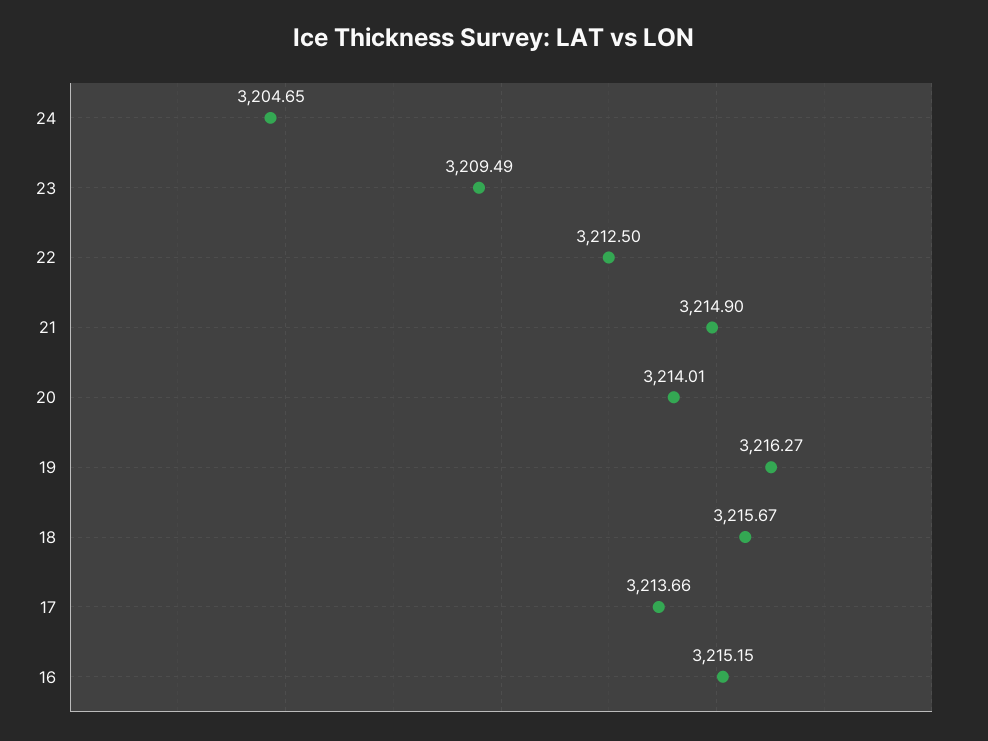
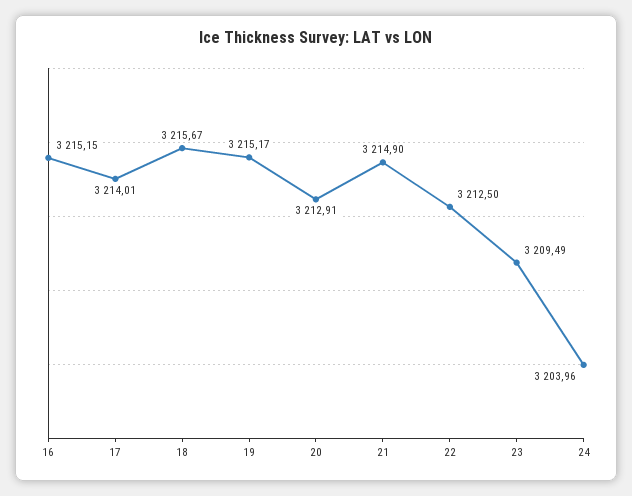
  {
-   "24": 3204.65,
+   "24": 3203.96,
    "23": 3209.49,
    "22": 3212.5,
    "21": 3214.9,
-   "20": 3214.01,
+   "20": 3212.91,
-   "19": 3216.27,
+   "19": 3215.17,
    "18": 3215.67,
-   "17": 3213.66,
+   "17": 3214.01,
    "16": 3215.15
  }

